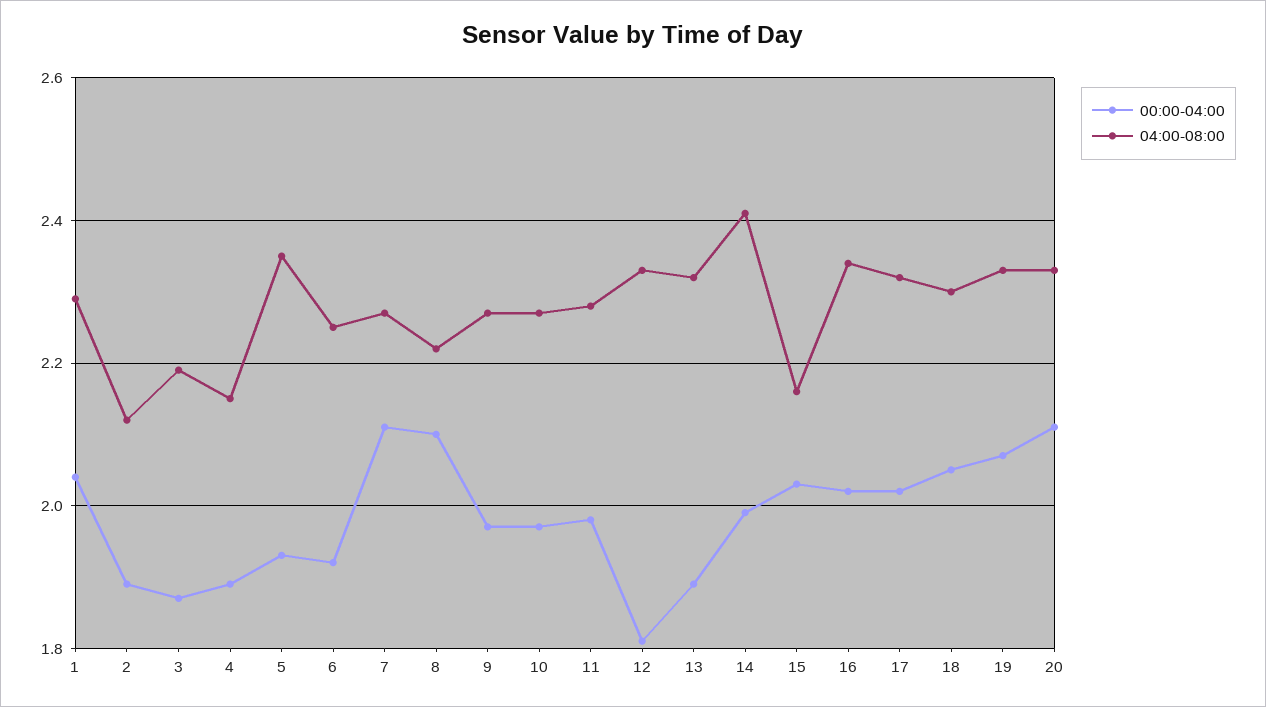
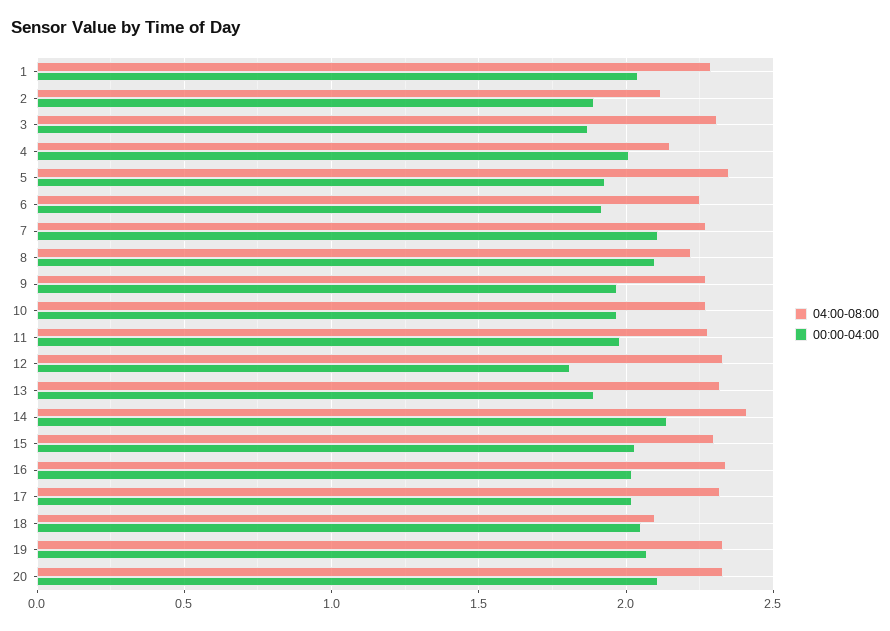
  {
    "00:00-04:00": {
      "1": 2.05,
      "2": 1.9,
      "3": 1.85,
-     "4": 1.9,
+     "4": 2,
      "5": 1.95,
      "6": 1.9,
      "7": 2.1,
      "8": 2.1,
      "9": 1.95,
      "10": 1.95,
      "11": 2,
      "12": 1.8,
      "13": 1.9,
-     "14": 2,
+     "14": 2.15,
      "15": 2.05,
      "16": 2,
      "17": 2,
      "18": 2.05,
      "19": 2.05,
      "20": 2.1
    },
    "04:00-08:00": {
      "1": 2.3,
      "2": 2.1,
-     "3": 2.2,
+     "3": 2.3,
      "4": 2.15,
      "5": 2.35,
      "6": 2.25,
      "7": 2.25,
      "8": 2.2,
      "9": 2.25,
      "10": 2.25,
      "11": 2.3,
      "12": 2.35,
      "13": 2.3,
      "14": 2.4,
-     "15": 2.15,
+     "15": 2.3,
      "16": 2.35,
      "17": 2.3,
-     "18": 2.3,
+     "18": 2.1,
      "19": 2.35,
      "20": 2.35
    }
  }

